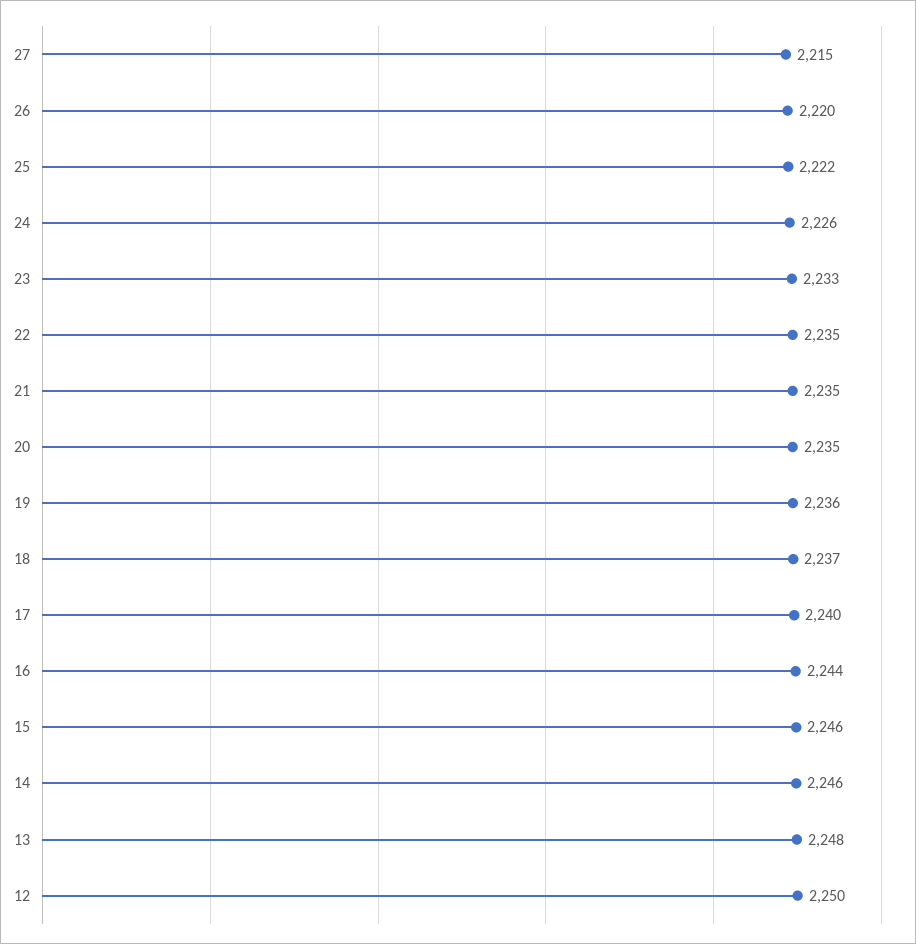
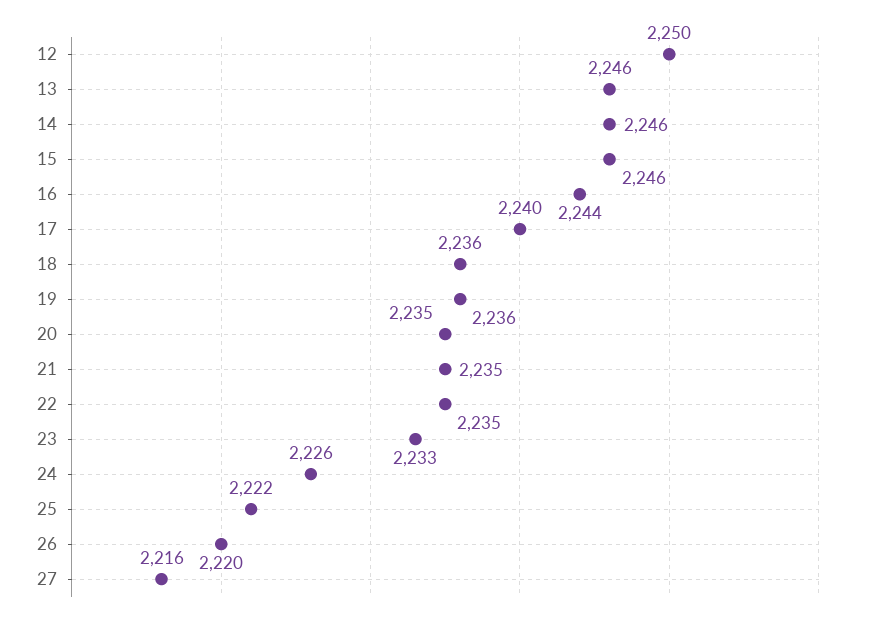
  {
-   "27": 2215,
+   "27": 2216,
    "26": 2220,
    "25": 2222,
    "24": 2226,
    "23": 2233,
    "22": 2235,
    "21": 2235,
    "20": 2235,
    "19": 2236,
-   "18": 2237,
+   "18": 2236,
    "17": 2240,
    "16": 2244,
    "15": 2246,
    "14": 2246,
-   "13": 2248,
+   "13": 2246,
    "12": 2250
  }

